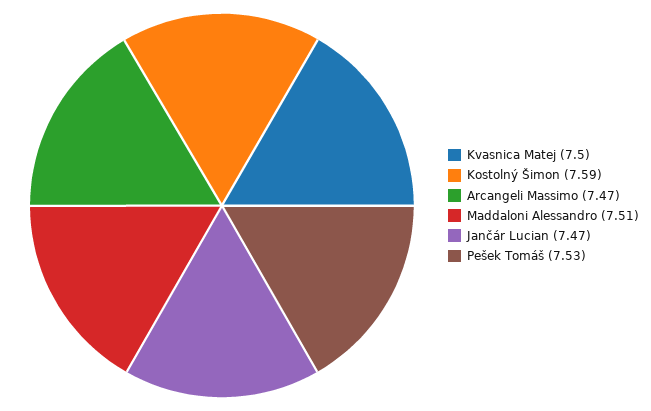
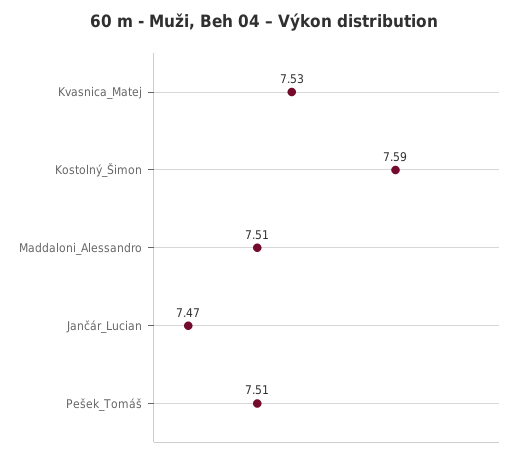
  {
-   "Kvasnica Matej": 7.5,
+   "Kvasnica Matej": 7.53,
    "Kostolný Šimon": 7.59,
-   "Arcangeli Massimo": 7.47,
    "Maddaloni Alessandro": 7.51,
    "Jančár Lucian": 7.47,
-   "Pešek Tomáš": 7.53
+   "Pešek Tomáš": 7.51
  }

